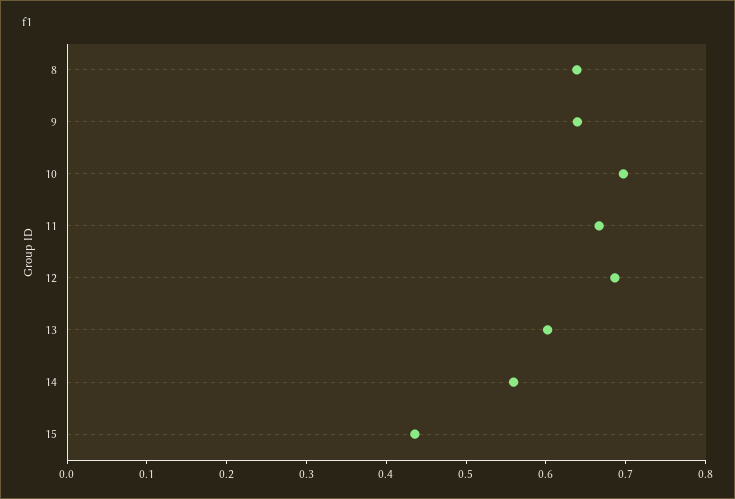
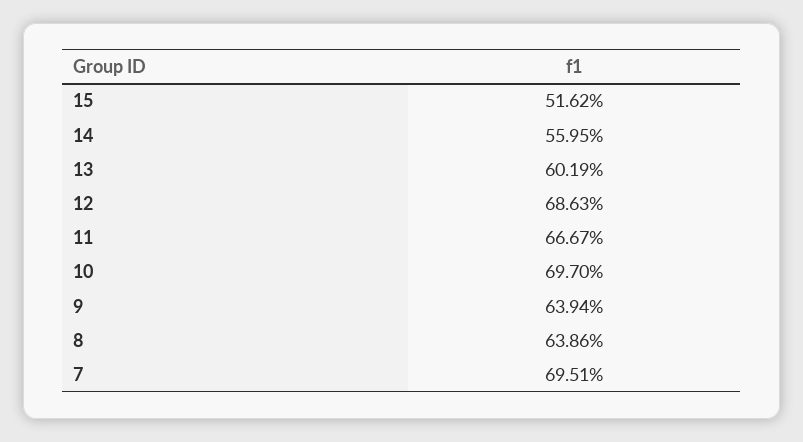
  {
    "8": 0.6386,
    "9": 0.6394,
    "10": 0.697,
    "11": 0.6667,
    "12": 0.6863,
    "13": 0.6019,
    "14": 0.5595,
-   "15": 0.44
+   "15": 0.5162,
+   "7": 0.6951
  }

